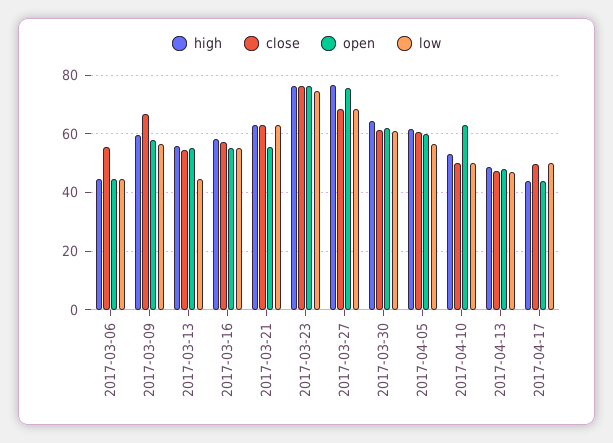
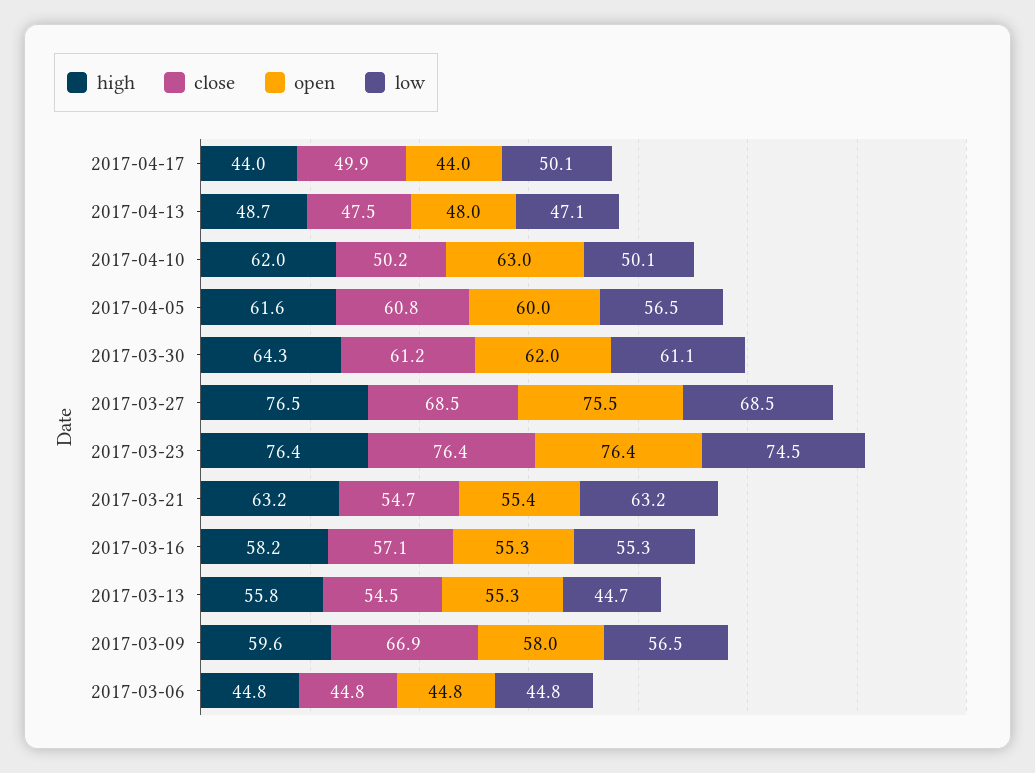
  {
    "high": {
      "2017-03-06": 44.8,
      "2017-03-09": 59.6,
      "2017-03-13": 55.8,
      "2017-03-16": 58.2,
      "2017-03-21": 63.2,
      "2017-03-23": 76.4,
      "2017-03-27": 76.5,
      "2017-03-30": 64.3,
      "2017-04-05": 61.6,
-     "2017-04-10": 52.5,
+     "2017-04-10": 62,
      "2017-04-13": 48.7,
      "2017-04-17": 44
    },
    "close": {
-     "2017-03-06": 55,
+     "2017-03-06": 44.8,
      "2017-03-09": 66.9,
      "2017-03-13": 54.5,
      "2017-03-16": 57.1,
-     "2017-03-21": 62.5,
+     "2017-03-21": 54.7,
      "2017-03-23": 76.4,
      "2017-03-27": 68.5,
      "2017-03-30": 61.2,
      "2017-04-05": 60.8,
      "2017-04-10": 50.2,
      "2017-04-13": 47.5,
      "2017-04-17": 49.9
    },
    "open": {
      "2017-03-06": 44.8,
      "2017-03-09": 58,
      "2017-03-13": 55.3,
      "2017-03-16": 55.3,
      "2017-03-21": 55.4,
      "2017-03-23": 76.4,
      "2017-03-27": 75.5,
      "2017-03-30": 62,
      "2017-04-05": 60,
      "2017-04-10": 63,
      "2017-04-13": 48,
      "2017-04-17": 44
    },
    "low": {
      "2017-03-06": 44.8,
      "2017-03-09": 56.5,
      "2017-03-13": 44.7,
      "2017-03-16": 55.3,
      "2017-03-21": 63.2,
      "2017-03-23": 74.5,
      "2017-03-27": 68.5,
      "2017-03-30": 61.1,
      "2017-04-05": 56.5,
      "2017-04-10": 50.1,
      "2017-04-13": 47.1,
      "2017-04-17": 50.1
    }
  }

